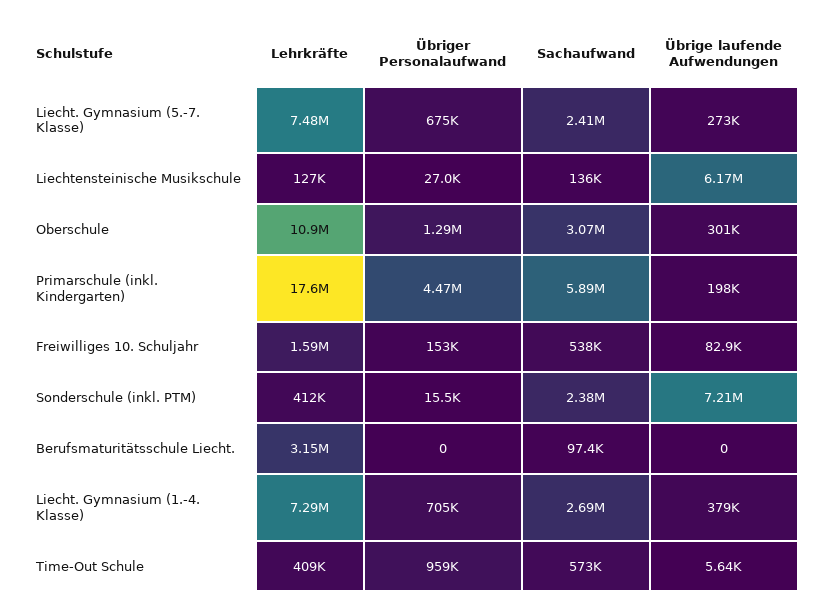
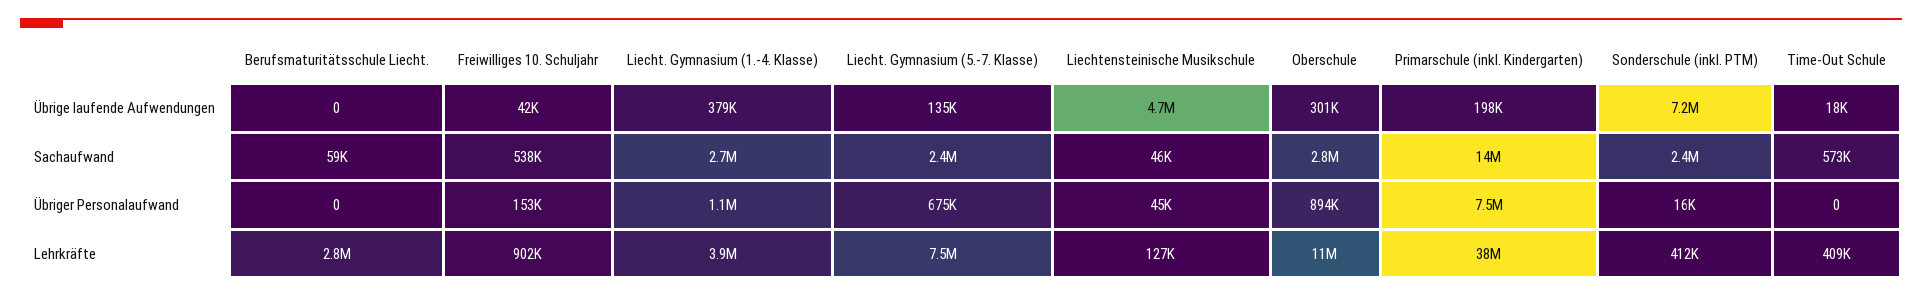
  {
    "Lehrkräfte": {
      "Liecht. Gymnasium (5.-7. Klasse)": 7480000,
      "Liechtensteinische Musikschule": 127000,
      "Oberschule": 10900000,
-     "Primarschule (inkl. Kindergarten)": 17600000,
+     "Primarschule (inkl. Kindergarten)": 38000000,
-     "Freiwilliges 10. Schuljahr": 1590000,
+     "Freiwilliges 10. Schuljahr": 902000,
      "Sonderschule (inkl. PTM)": 412000,
-     "Berufsmaturitätsschule Liecht.": 3150000,
+     "Berufsmaturitätsschule Liecht.": 2800000,
-     "Liecht. Gymnasium (1.-4. Klasse)": 7290000,
+     "Liecht. Gymnasium (1.-4. Klasse)": 3900000,
      "Time-Out Schule": 409000
    },
    "Übriger Personalaufwand": {
      "Liecht. Gymnasium (5.-7. Klasse)": 675000,
-     "Liechtensteinische Musikschule": 27000,
+     "Liechtensteinische Musikschule": 45000,
-     "Oberschule": 1290000,
+     "Oberschule": 894000,
-     "Primarschule (inkl. Kindergarten)": 4470000,
+     "Primarschule (inkl. Kindergarten)": 7500000,
      "Freiwilliges 10. Schuljahr": 153000,
      "Sonderschule (inkl. PTM)": 15500,
      "Berufsmaturitätsschule Liecht.": 0,
-     "Liecht. Gymnasium (1.-4. Klasse)": 705000,
+     "Liecht. Gymnasium (1.-4. Klasse)": 1100000,
-     "Time-Out Schule": 959000
+     "Time-Out Schule": 0
    },
    "Sachaufwand": {
      "Liecht. Gymnasium (5.-7. Klasse)": 2410000,
-     "Liechtensteinische Musikschule": 136000,
+     "Liechtensteinische Musikschule": 46000,
-     "Oberschule": 3070000,
+     "Oberschule": 2800000,
-     "Primarschule (inkl. Kindergarten)": 5890000,
+     "Primarschule (inkl. Kindergarten)": 14000000,
      "Freiwilliges 10. Schuljahr": 538000,
      "Sonderschule (inkl. PTM)": 2380000,
-     "Berufsmaturitätsschule Liecht.": 97400,
+     "Berufsmaturitätsschule Liecht.": 59000,
      "Liecht. Gymnasium (1.-4. Klasse)": 2690000,
      "Time-Out Schule": 573000
    },
    "Übrige laufende Aufwendungen": {
-     "Liecht. Gymnasium (5.-7. Klasse)": 273000,
+     "Liecht. Gymnasium (5.-7. Klasse)": 135000,
-     "Liechtensteinische Musikschule": 6170000,
+     "Liechtensteinische Musikschule": 4700000,
      "Oberschule": 301000,
      "Primarschule (inkl. Kindergarten)": 198000,
-     "Freiwilliges 10. Schuljahr": 82900,
+     "Freiwilliges 10. Schuljahr": 42000,
      "Sonderschule (inkl. PTM)": 7210000,
      "Berufsmaturitätsschule Liecht.": 0,
      "Liecht. Gymnasium (1.-4. Klasse)": 379000,
-     "Time-Out Schule": 5640
+     "Time-Out Schule": 18000
    }
  }

